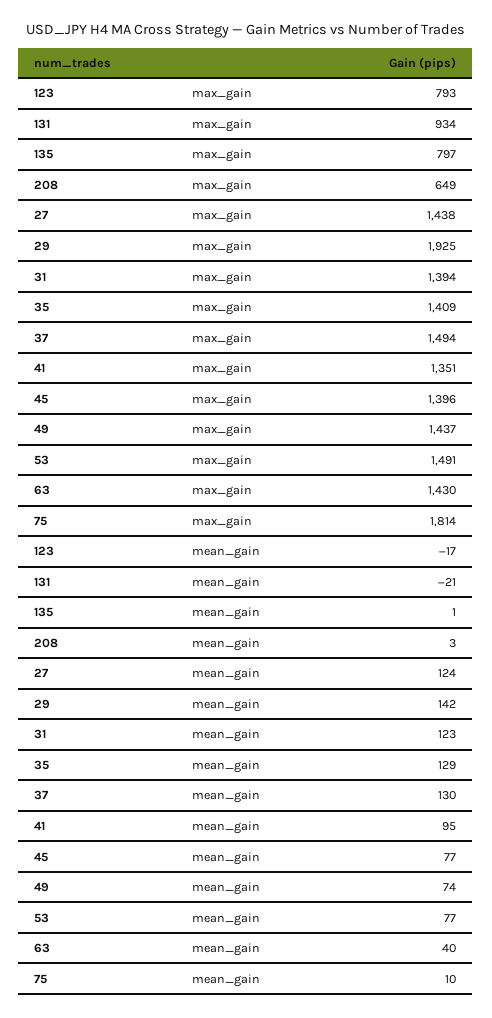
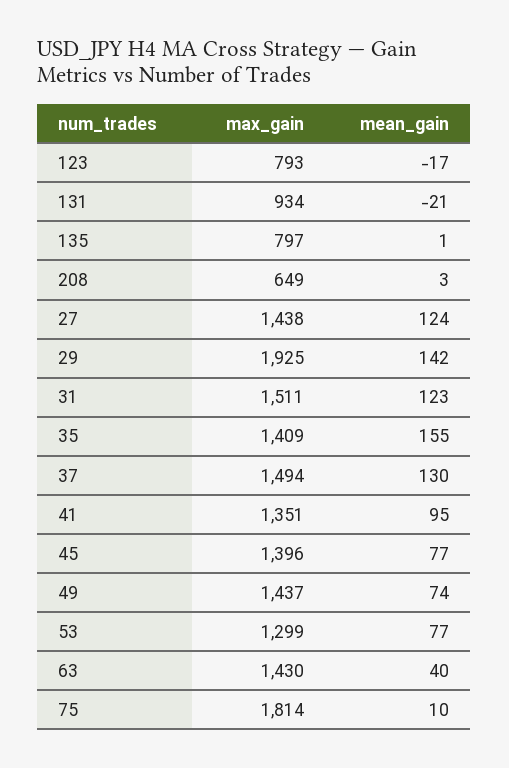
  {
    "123": {
      "max_gain": 793,
      "mean_gain": -17
    },
    "131": {
      "max_gain": 934,
      "mean_gain": -21
    },
    "135": {
      "max_gain": 797,
      "mean_gain": 1
    },
    "208": {
      "max_gain": 649,
      "mean_gain": 3
    },
    "27": {
      "max_gain": 1438,
      "mean_gain": 124
    },
    "29": {
      "max_gain": 1925,
      "mean_gain": 142
    },
    "31": {
-     "max_gain": 1394,
+     "max_gain": 1511,
      "mean_gain": 123
    },
    "35": {
      "max_gain": 1409,
-     "mean_gain": 129
+     "mean_gain": 155
    },
    "37": {
      "max_gain": 1494,
      "mean_gain": 130
    },
    "41": {
      "max_gain": 1351,
      "mean_gain": 95
    },
    "45": {
      "max_gain": 1396,
      "mean_gain": 77
    },
    "49": {
      "max_gain": 1437,
      "mean_gain": 74
    },
    "53": {
-     "max_gain": 1491,
+     "max_gain": 1299,
      "mean_gain": 77
    },
    "63": {
      "max_gain": 1430,
      "mean_gain": 40
    },
    "75": {
      "max_gain": 1814,
      "mean_gain": 10
    }
  }

